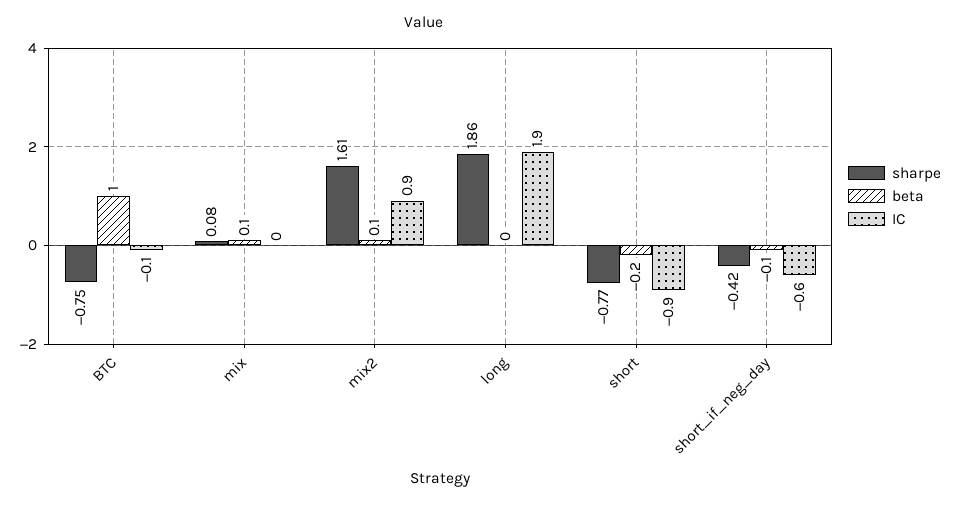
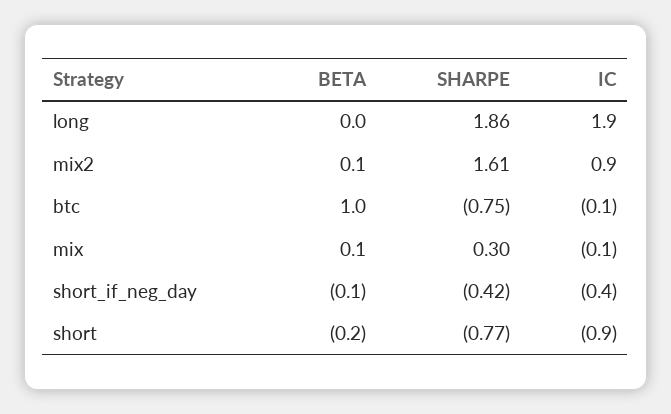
  {
    "sharpe": {
      "BTC": -0.75,
-     "mix": 0.08,
+     "mix": 0.3,
      "mix2": 1.61,
      "long": 1.86,
      "short": -0.77,
      "short_if_neg_day": -0.42
    },
    "beta": {
      "BTC": 1,
      "mix": 0.1,
      "mix2": 0.1,
      "long": 0,
      "short": -0.2,
      "short_if_neg_day": -0.1
    },
    "IC": {
      "BTC": -0.1,
-     "mix": 0,
+     "mix": -0.1,
      "mix2": 0.9,
      "long": 1.9,
      "short": -0.9,
-     "short_if_neg_day": -0.6
+     "short_if_neg_day": -0.4
    }
  }

